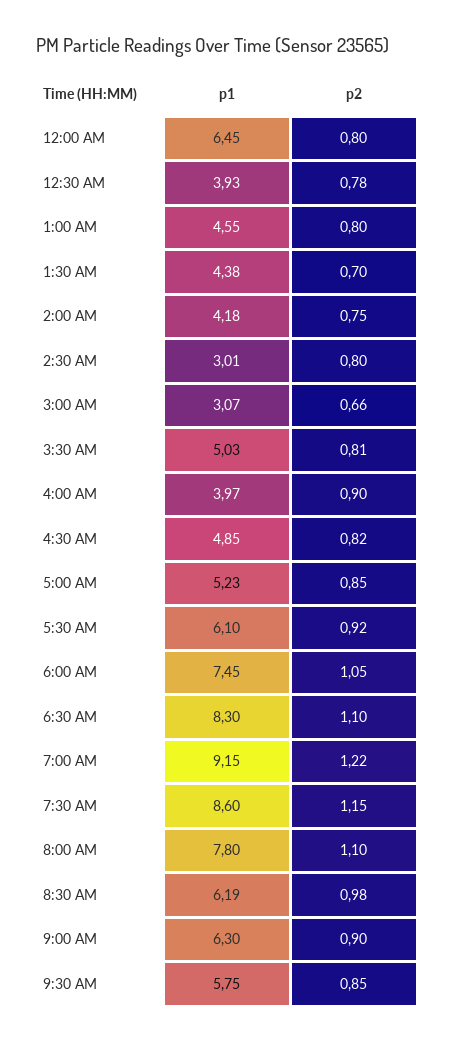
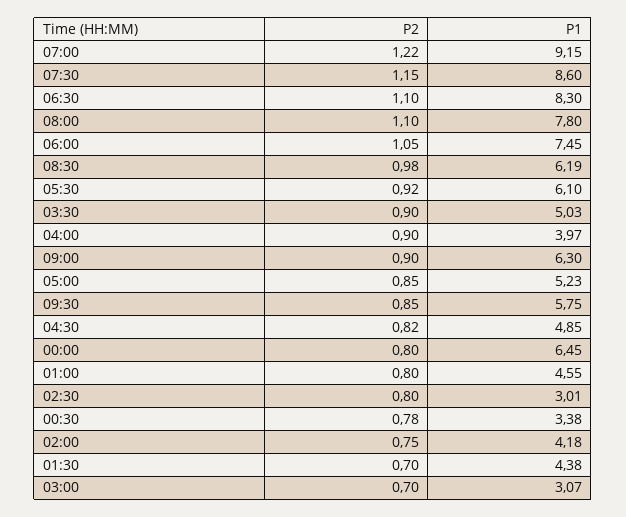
  {
    "p1": {
      "12:00 AM": 6.45,
-     "12:30 AM": 3.93,
+     "12:30 AM": 3.38,
      "1:00 AM": 4.55,
      "1:30 AM": 4.38,
      "2:00 AM": 4.18,
      "2:30 AM": 3.01,
      "3:00 AM": 3.07,
      "3:30 AM": 5.03,
      "4:00 AM": 3.97,
      "4:30 AM": 4.85,
      "5:00 AM": 5.23,
      "5:30 AM": 6.1,
      "6:00 AM": 7.45,
      "6:30 AM": 8.3,
      "7:00 AM": 9.15,
      "7:30 AM": 8.6,
      "8:00 AM": 7.8,
      "8:30 AM": 6.19,
      "9:00 AM": 6.3,
      "9:30 AM": 5.75
    },
    "p2": {
      "12:00 AM": 0.8,
      "12:30 AM": 0.78,
      "1:00 AM": 0.8,
      "1:30 AM": 0.7,
      "2:00 AM": 0.75,
      "2:30 AM": 0.8,
-     "3:00 AM": 0.66,
+     "3:00 AM": 0.7,
-     "3:30 AM": 0.81,
+     "3:30 AM": 0.9,
      "4:00 AM": 0.9,
      "4:30 AM": 0.82,
      "5:00 AM": 0.85,
      "5:30 AM": 0.92,
      "6:00 AM": 1.05,
      "6:30 AM": 1.1,
      "7:00 AM": 1.22,
      "7:30 AM": 1.15,
      "8:00 AM": 1.1,
      "8:30 AM": 0.98,
      "9:00 AM": 0.9,
      "9:30 AM": 0.85
    }
  }

